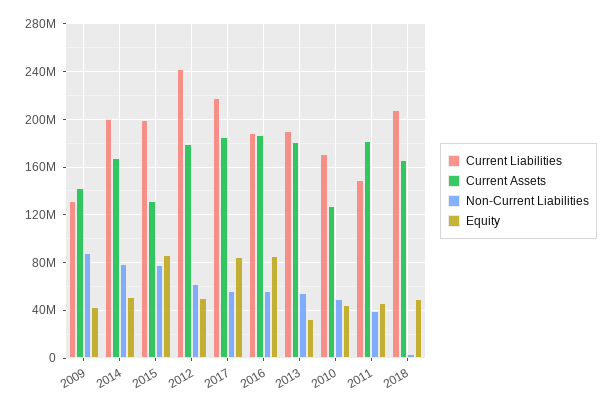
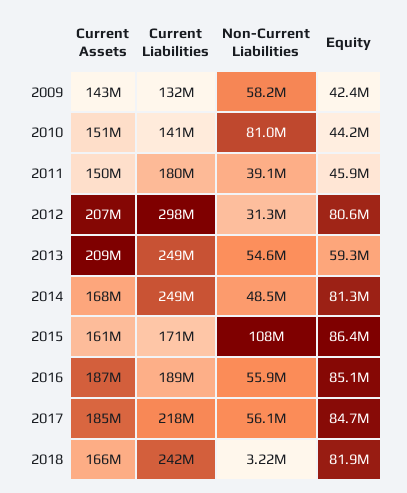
  {
    "Current Liabilities": {
      "2009": 132000000,
-     "2014": 200000000,
+     "2014": 249000000,
-     "2015": 200000000,
+     "2015": 171000000,
-     "2012": 240000000,
+     "2012": 298000000,
      "2017": 218000000,
      "2016": 189000000,
-     "2013": 190000000,
+     "2013": 249000000,
-     "2010": 170000000,
+     "2010": 141000000,
-     "2011": 150000000,
+     "2011": 180000000,
-     "2018": 210000000
+     "2018": 242000000
    },
    "Current Assets": {
      "2009": 143000000,
      "2014": 168000000,
-     "2015": 130000000,
+     "2015": 161000000,
-     "2012": 180000000,
+     "2012": 207000000,
      "2017": 185000000,
      "2016": 187000000,
-     "2013": 180000000,
+     "2013": 209000000,
-     "2010": 130000000,
+     "2010": 151000000,
-     "2011": 180000000,
+     "2011": 150000000,
      "2018": 166000000
    },
    "Non-Current Liabilities": {
-     "2009": 90000000,
+     "2009": 58200000,
-     "2014": 80000000,
+     "2014": 48500000,
-     "2015": 80000000,
+     "2015": 108000000,
-     "2012": 60000000,
+     "2012": 31300000,
      "2017": 56100000,
      "2016": 55900000,
      "2013": 54600000,
-     "2010": 50000000,
+     "2010": 81000000,
      "2011": 39100000,
      "2018": 3220000
    },
    "Equity": {
      "2009": 42400000,
-     "2014": 50000000,
+     "2014": 81300000,
      "2015": 86400000,
-     "2012": 50000000,
+     "2012": 80600000,
      "2017": 84700000,
      "2016": 85100000,
-     "2013": 30000000,
+     "2013": 59300000,
      "2010": 44200000,
      "2011": 45900000,
-     "2018": 50000000
+     "2018": 81900000
    }
  }

